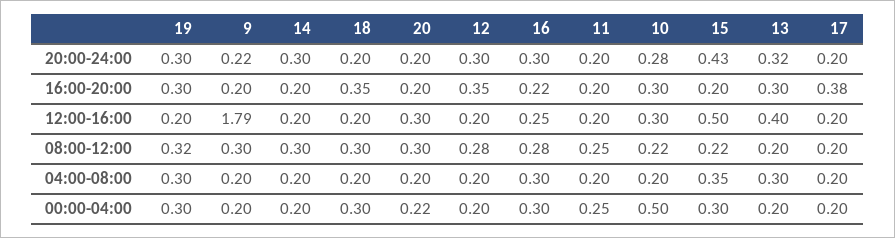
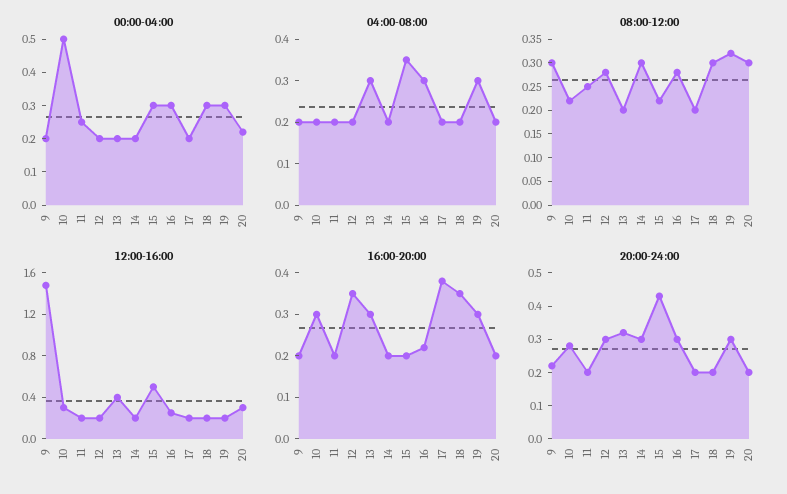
  {
    "20:00-24:00": {
      "19": 0.3,
      "9": 0.22,
      "14": 0.3,
      "18": 0.2,
      "20": 0.2,
      "12": 0.3,
      "16": 0.3,
      "11": 0.2,
      "10": 0.28,
      "15": 0.43,
      "13": 0.32,
      "17": 0.2
    },
    "16:00-20:00": {
      "19": 0.3,
      "9": 0.2,
      "14": 0.2,
      "18": 0.35,
      "20": 0.2,
      "12": 0.35,
      "16": 0.22,
      "11": 0.2,
      "10": 0.3,
      "15": 0.2,
      "13": 0.3,
      "17": 0.38
    },
    "12:00-16:00": {
      "19": 0.2,
-     "9": 1.79,
+     "9": 1.5,
      "14": 0.2,
      "18": 0.2,
      "20": 0.3,
      "12": 0.2,
      "16": 0.25,
      "11": 0.2,
      "10": 0.3,
      "15": 0.5,
      "13": 0.4,
      "17": 0.2
    },
    "08:00-12:00": {
      "19": 0.32,
      "9": 0.3,
      "14": 0.3,
      "18": 0.3,
      "20": 0.3,
      "12": 0.28,
      "16": 0.28,
      "11": 0.25,
      "10": 0.22,
      "15": 0.22,
      "13": 0.2,
      "17": 0.2
    },
    "04:00-08:00": {
      "19": 0.3,
      "9": 0.2,
      "14": 0.2,
      "18": 0.2,
      "20": 0.2,
      "12": 0.2,
      "16": 0.3,
      "11": 0.2,
      "10": 0.2,
      "15": 0.35,
      "13": 0.3,
      "17": 0.2
    },
    "00:00-04:00": {
      "19": 0.3,
      "9": 0.2,
      "14": 0.2,
      "18": 0.3,
      "20": 0.22,
      "12": 0.2,
      "16": 0.3,
      "11": 0.25,
      "10": 0.5,
      "15": 0.3,
      "13": 0.2,
      "17": 0.2
    }
  }

